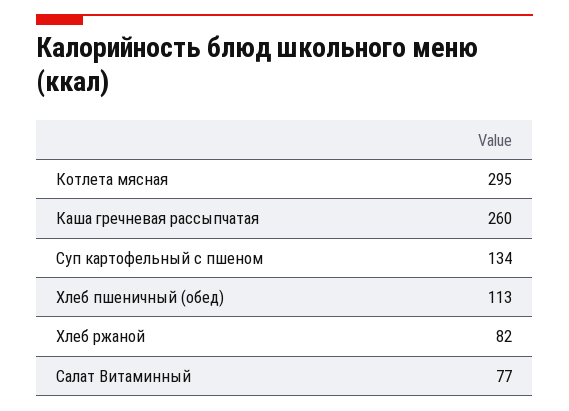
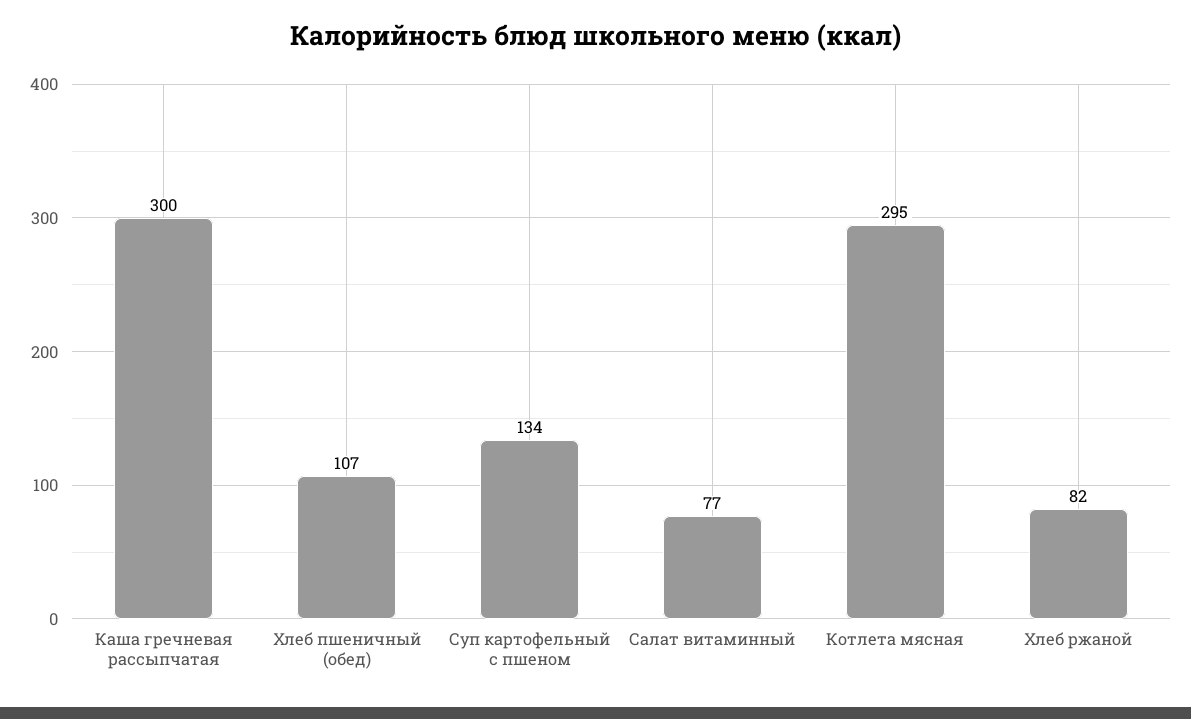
  {
    "Котлета мясная": 295,
-   "Каша гречневая рассыпчатая": 260,
+   "Каша гречневая рассыпчатая": 300,
    "Суп картофельный с пшеном": 134,
-   "Хлеб пшеничный (обед)": 113,
+   "Хлеб пшеничный (обед)": 107,
    "Хлеб ржаной": 82,
    "Салат Витаминный": 77
  }

